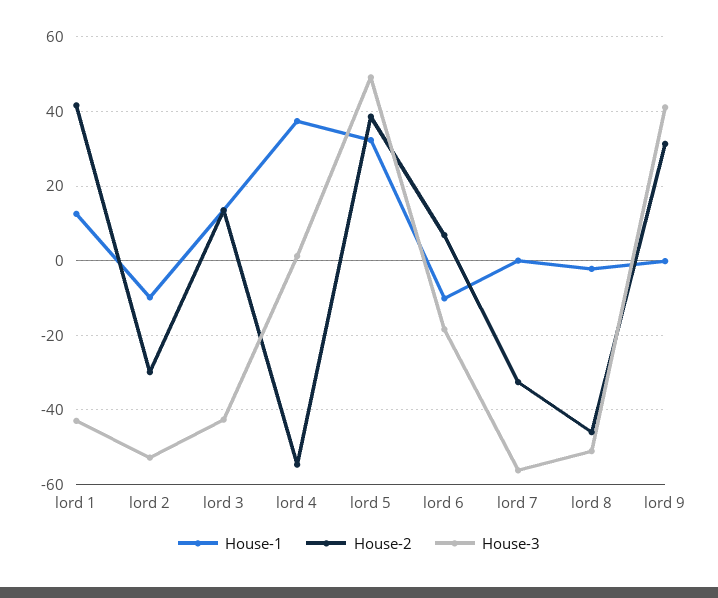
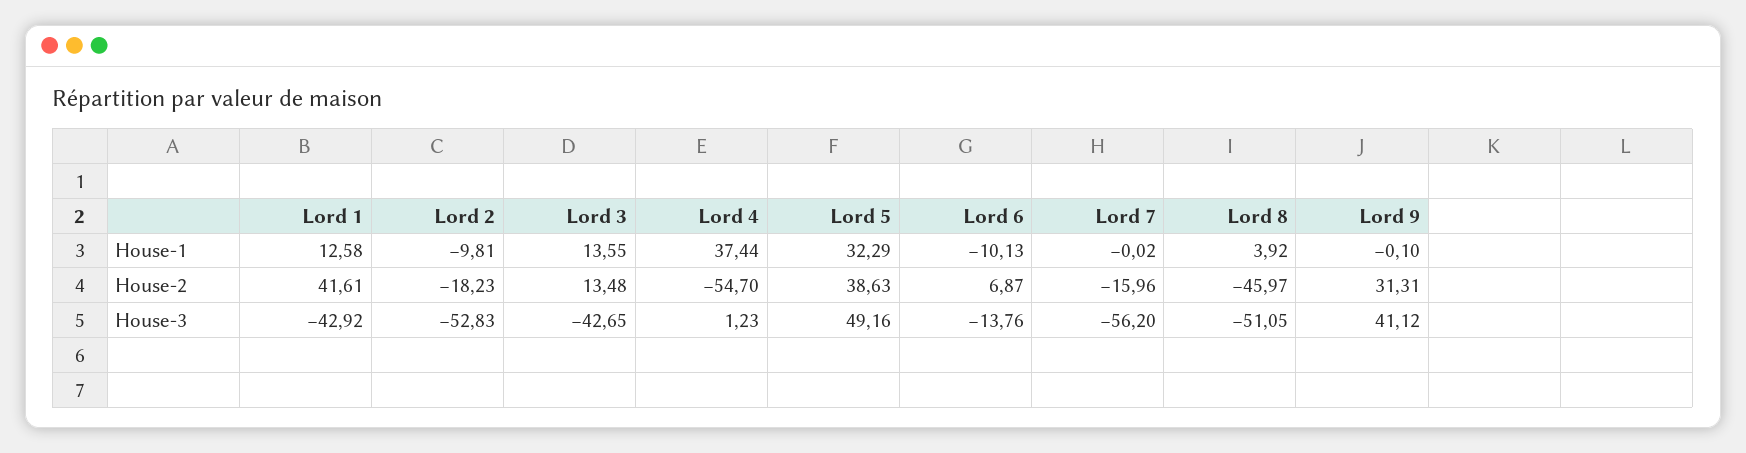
  {
    "House-1": {
      "lord 1": 12.58,
      "lord 2": -9.81,
      "lord 3": 13.55,
      "lord 4": 37.44,
      "lord 5": 32.29,
      "lord 6": -10.13,
      "lord 7": -0.02,
-     "lord 8": -2,
+     "lord 8": 3.92,
      "lord 9": -0.1
    },
    "House-2": {
      "lord 1": 41.61,
-     "lord 2": -30,
+     "lord 2": -18.23,
      "lord 3": 13.48,
      "lord 4": -54.7,
      "lord 5": 38.63,
      "lord 6": 6.87,
-     "lord 7": -32,
+     "lord 7": -15.96,
      "lord 8": -45.97,
      "lord 9": 31.31
    },
    "House-3": {
      "lord 1": -42.92,
      "lord 2": -52.83,
      "lord 3": -42.65,
      "lord 4": 1.23,
      "lord 5": 49.16,
-     "lord 6": -18,
+     "lord 6": -13.76,
      "lord 7": -56.2,
      "lord 8": -51.05,
      "lord 9": 41.12
    }
  }

